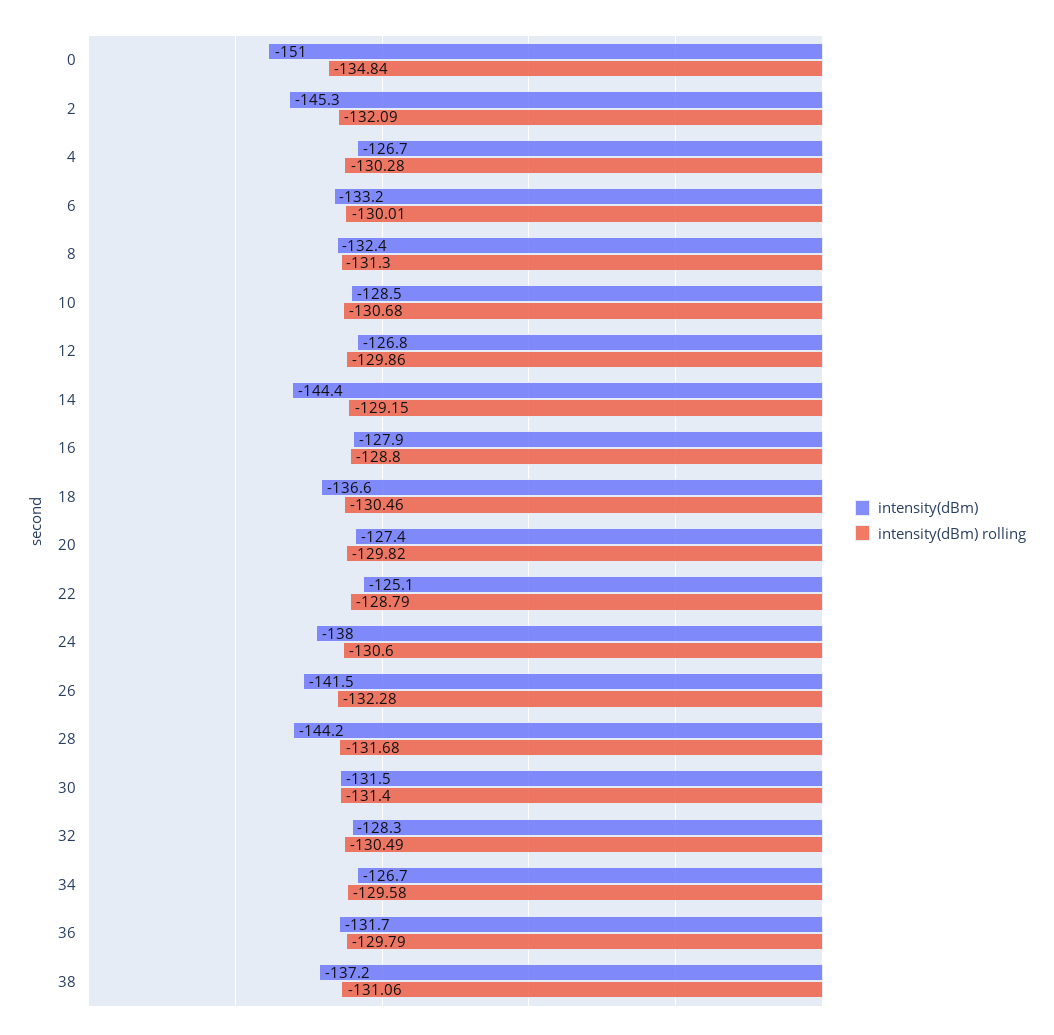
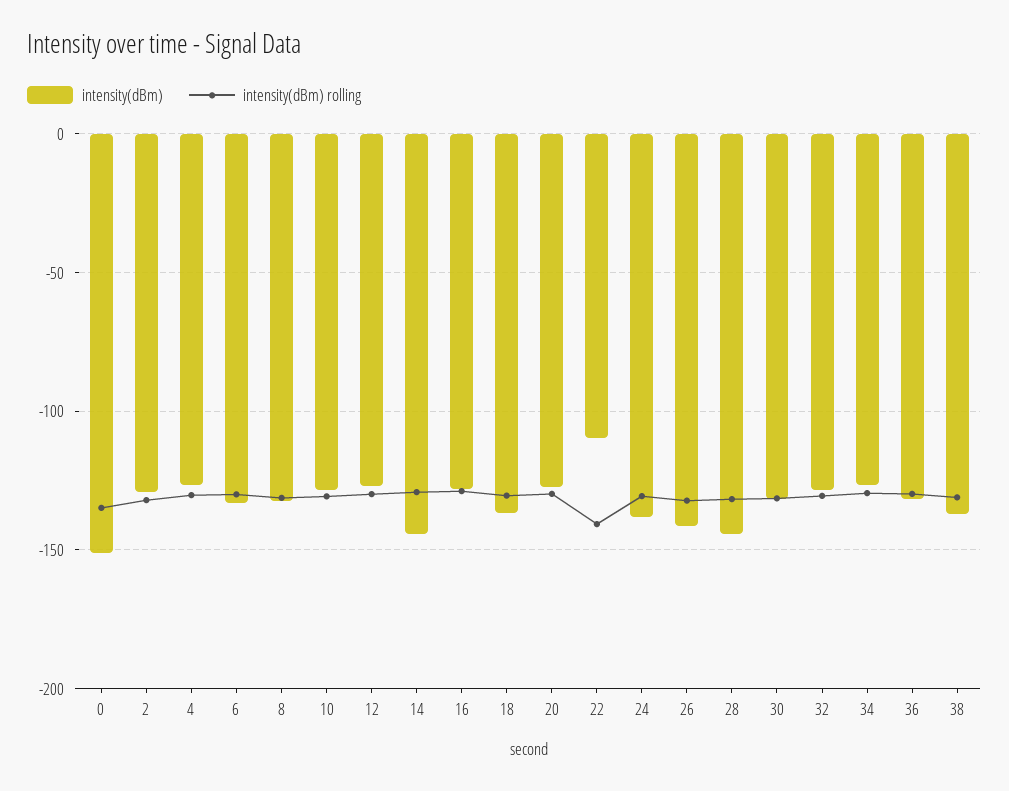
  {
    "intensity(dBm)": {
      "0": -151,
-     "2": -145.3,
+     "2": -130,
      "4": -126.7,
      "6": -133.2,
      "8": -132.4,
      "10": -128.5,
      "12": -126.8,
      "14": -144.4,
      "16": -127.9,
      "18": -136.6,
      "20": -127.4,
-     "22": -125.1,
+     "22": -110,
      "24": -138,
      "26": -141.5,
      "28": -144.2,
      "30": -131.5,
      "32": -128.3,
      "34": -126.7,
      "36": -131.7,
      "38": -137.2
    },
    "intensity(dBm) rolling": {
      "0": -134.84,
      "2": -132.09,
      "4": -130.28,
      "6": -130.01,
      "8": -131.3,
      "10": -130.68,
      "12": -129.86,
      "14": -129.15,
      "16": -128.8,
      "18": -130.46,
      "20": -129.82,
-     "22": -128.79,
+     "22": -140,
      "24": -130.6,
      "26": -132.28,
      "28": -131.68,
      "30": -131.4,
      "32": -130.49,
      "34": -129.58,
      "36": -129.79,
      "38": -131.06
    }
  }

